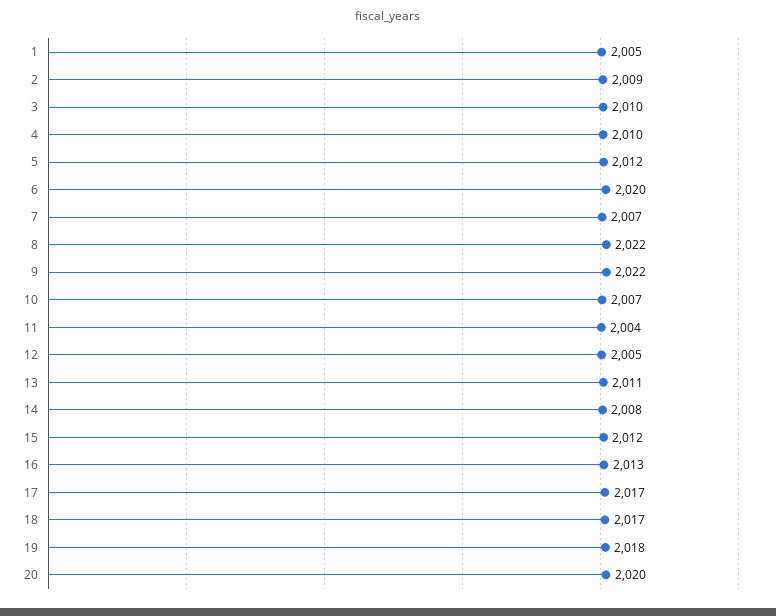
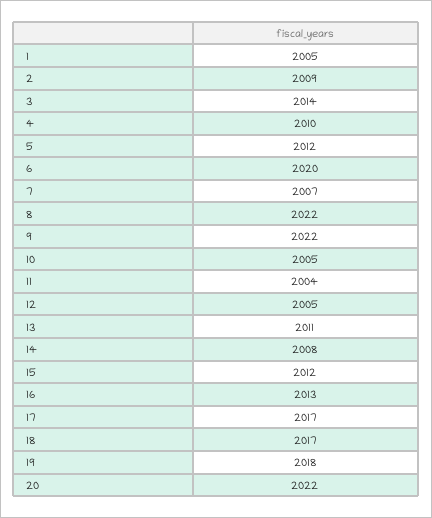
  {
    "1": 2005,
    "2": 2009,
-   "3": 2010,
+   "3": 2014,
    "4": 2010,
    "5": 2012,
    "6": 2020,
    "7": 2007,
    "8": 2022,
    "9": 2022,
-   "10": 2007,
+   "10": 2005,
    "11": 2004,
    "12": 2005,
    "13": 2011,
    "14": 2008,
    "15": 2012,
    "16": 2013,
    "17": 2017,
    "18": 2017,
    "19": 2018,
-   "20": 2020
+   "20": 2022
  }

